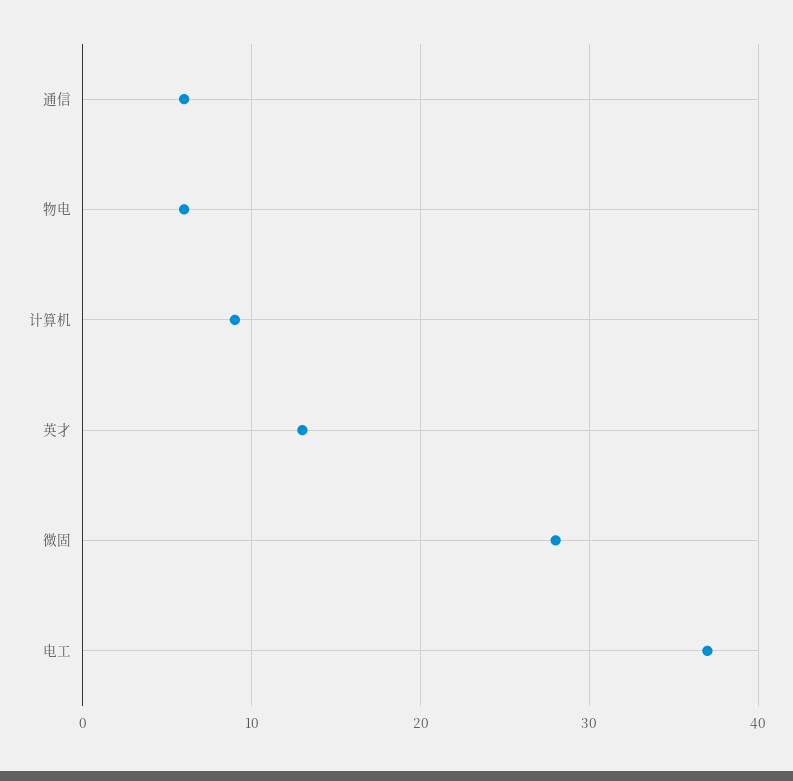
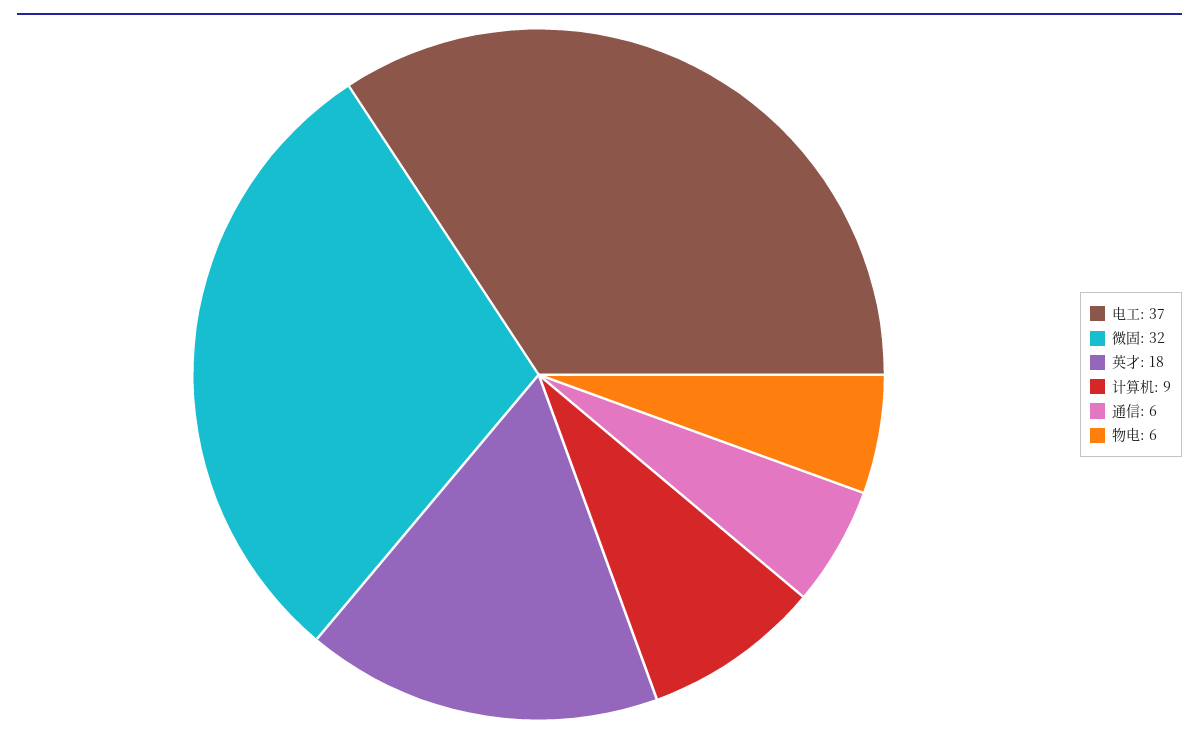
  {
    "通信": 6,
    "物电": 6,
    "计算机": 9,
-   "英才": 13,
+   "英才": 18,
-   "微固": 28,
+   "微固": 32,
    "电工": 37
  }

